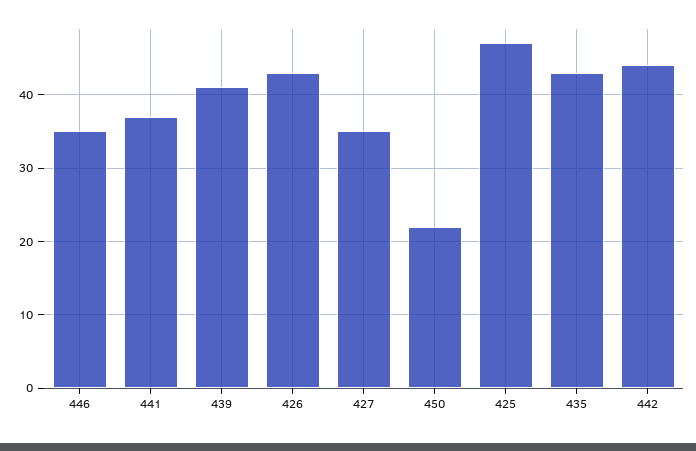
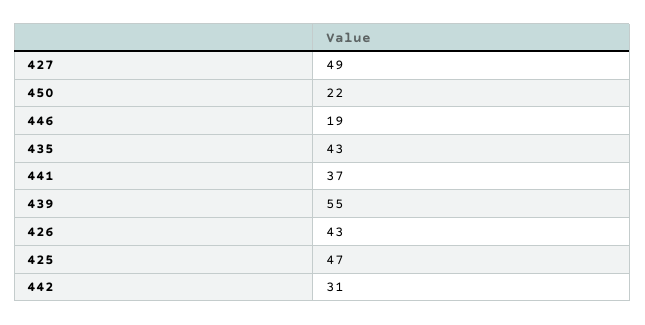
  {
-   "446": 35,
+   "446": 19,
    "441": 37,
-   "439": 41,
+   "439": 55,
    "426": 43,
-   "427": 35,
+   "427": 49,
    "450": 22,
    "425": 47,
    "435": 43,
-   "442": 44
+   "442": 31
  }

